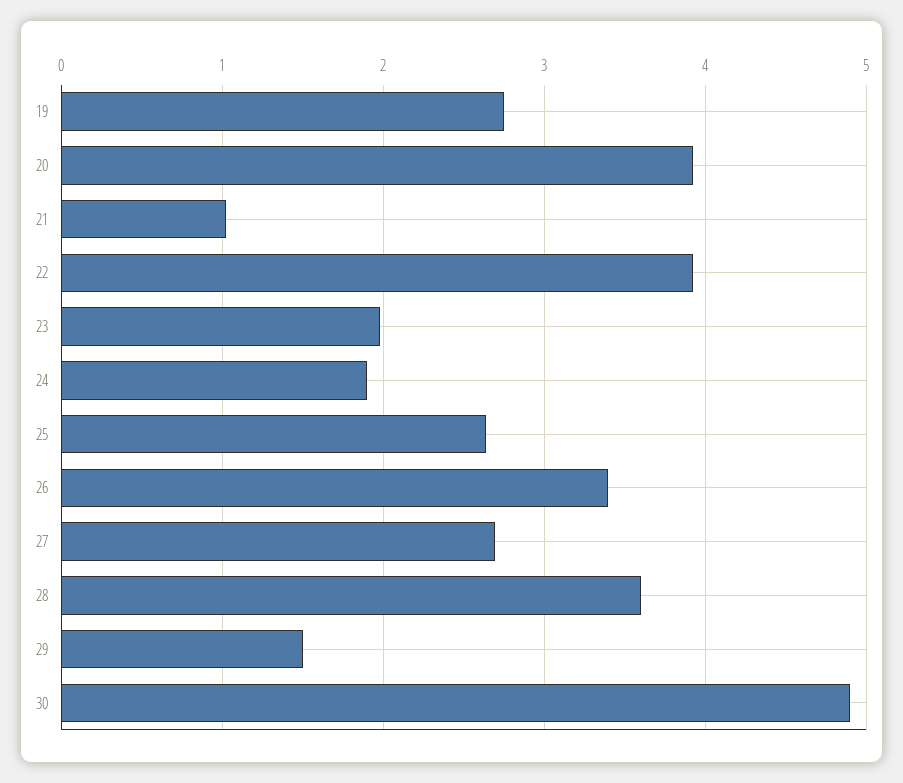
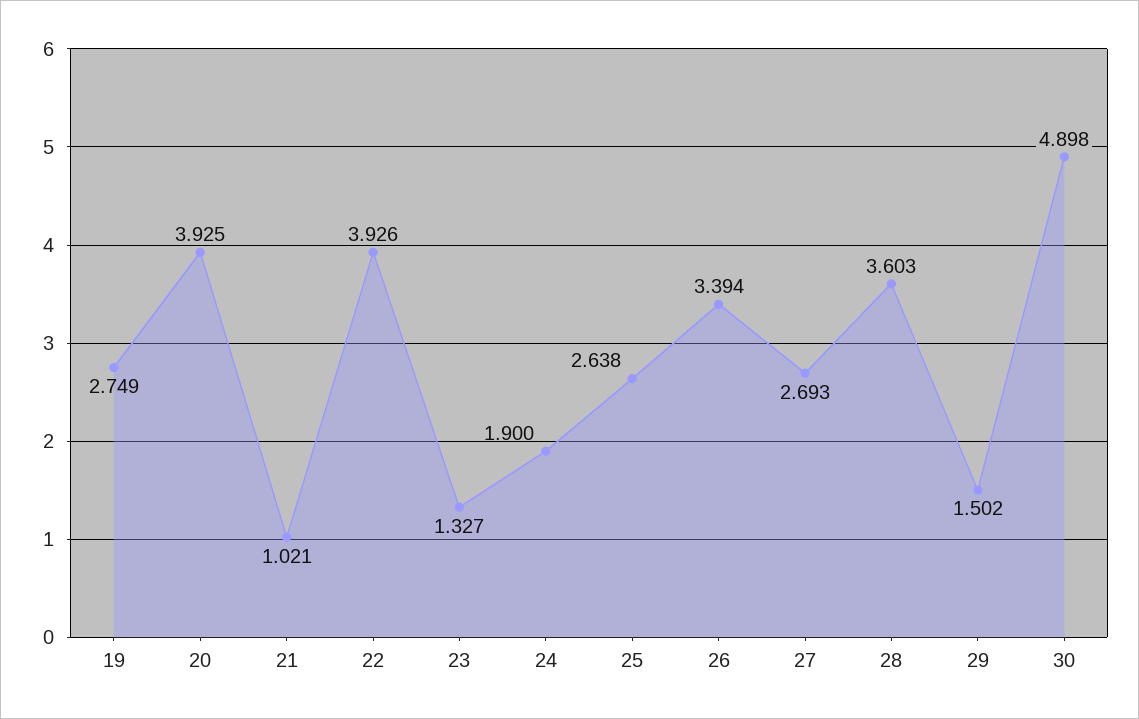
  {
    "19": 2.749,
    "20": 3.925,
    "21": 1.021,
    "22": 3.926,
-   "23": 2,
+   "23": 1.327,
    "24": 1.9,
    "25": 2.638,
    "26": 3.394,
    "27": 2.693,
    "28": 3.603,
    "29": 1.502,
    "30": 4.898
  }

